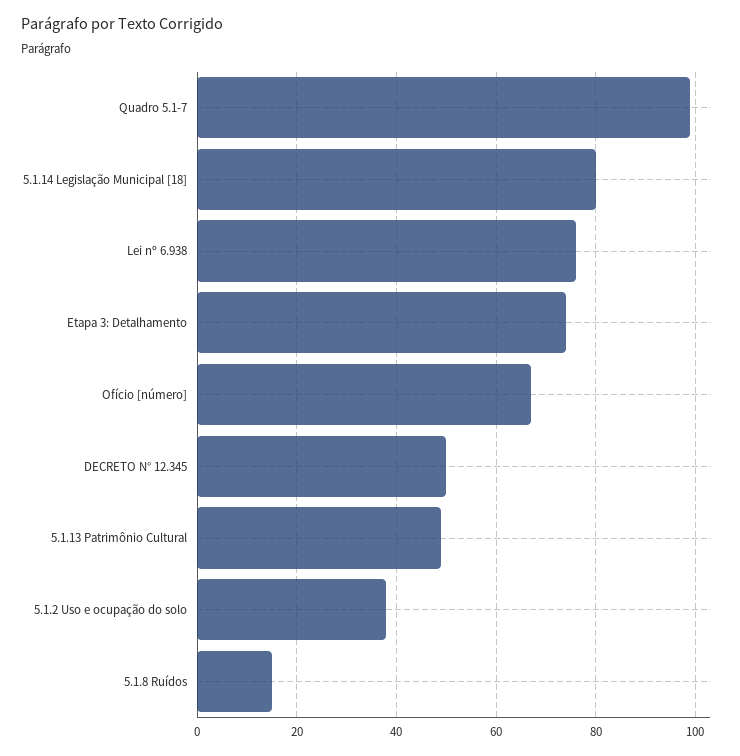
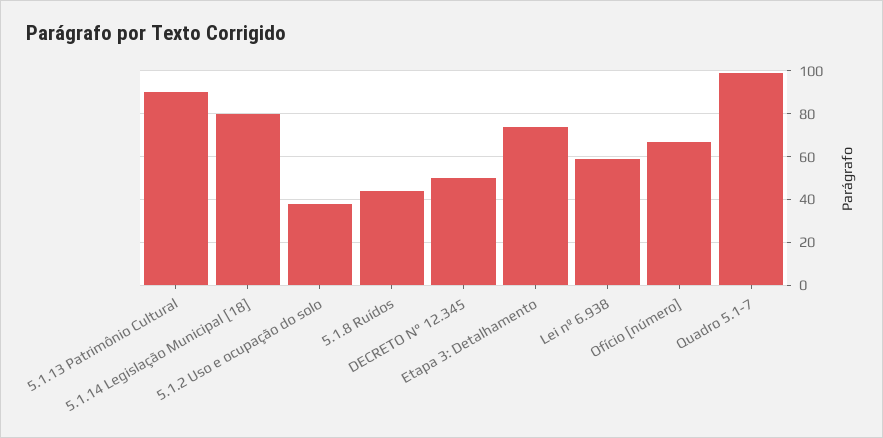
  {
    "Quadro 5.1-7": 100,
    "5.1.14 Legislação Municipal [18]": 80,
-   "Lei nº 6.938": 75,
+   "Lei nº 6.938": 60,
    "Etapa 3: Detalhamento": 75,
    "Ofício [número]": 65,
    "DECRETO N° 12.345": 50,
-   "5.1.13 Patrimônio Cultural": 50,
+   "5.1.13 Patrimônio Cultural": 90,
    "5.1.2 Uso e ocupação do solo": 40,
-   "5.1.8 Ruídos": 15
+   "5.1.8 Ruídos": 45
  }

